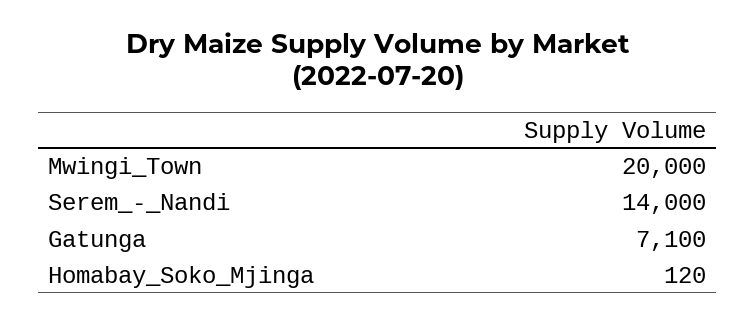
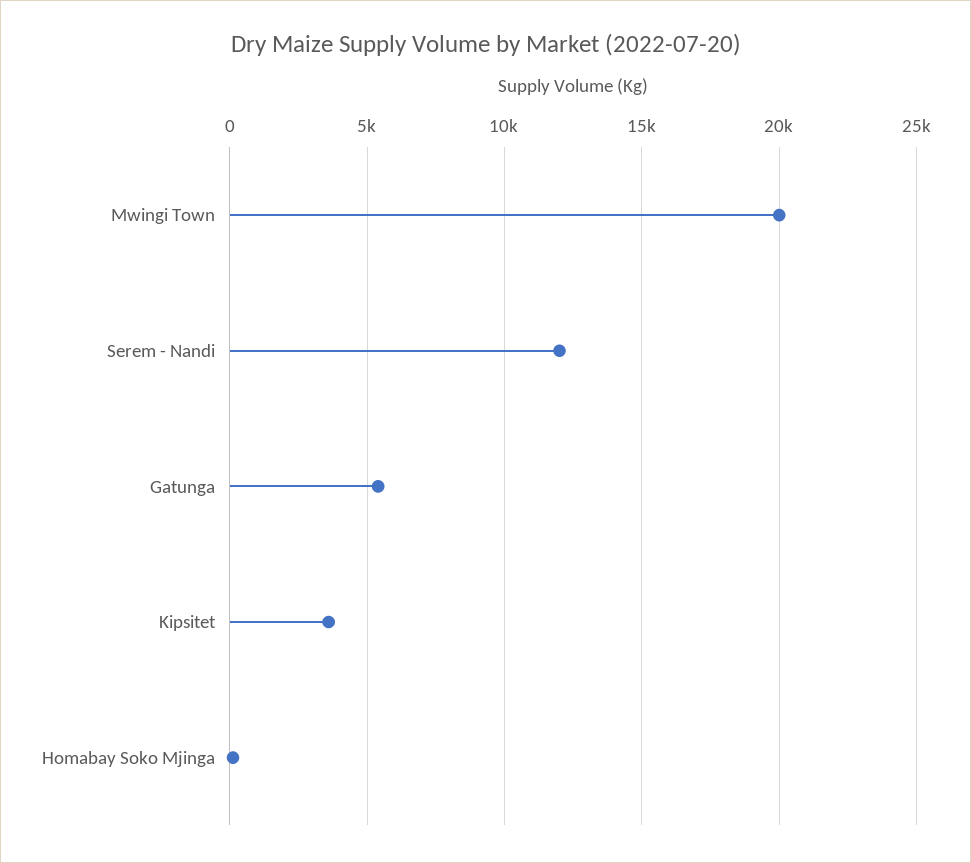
  {
    "Mwingi_Town": 20000,
-   "Serem_-_Nandi": 14000,
+   "Serem_-_Nandi": 12000,
-   "Gatunga": 7100,
+   "Gatunga": 5500,
-   "Homabay_Soko_Mjinga": 120
+   "Homabay_Soko_Mjinga": 120,
+   "Kipsitet": 3500
  }

